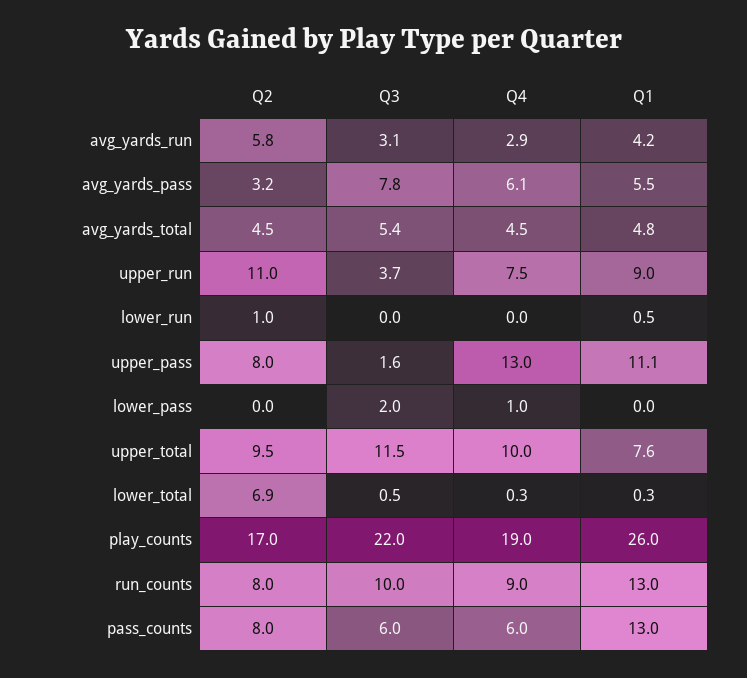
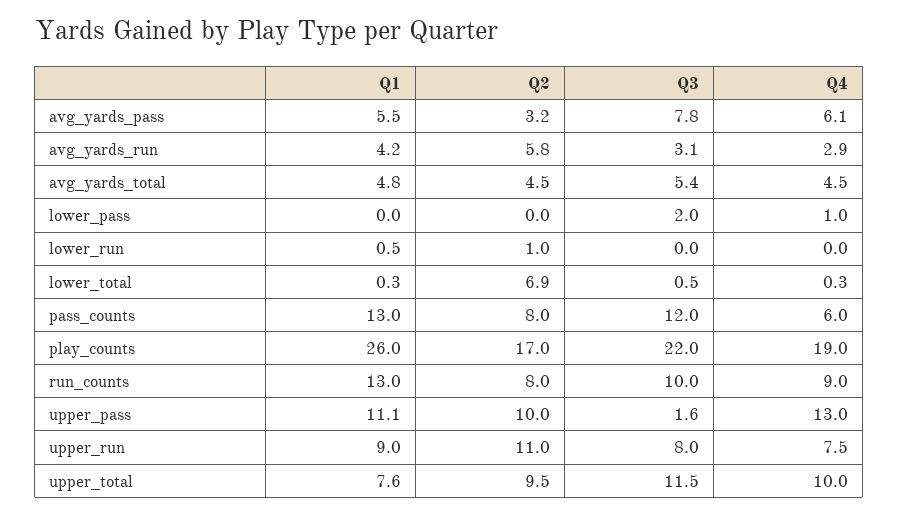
  {
    "Q2": {
      "avg_yards_run": 5.8,
      "avg_yards_pass": 3.2,
      "avg_yards_total": 4.5,
      "upper_run": 11,
      "lower_run": 1,
-     "upper_pass": 8,
+     "upper_pass": 10,
      "lower_pass": 0,
      "upper_total": 9.5,
      "lower_total": 6.9,
      "play_counts": 17,
      "run_counts": 8,
      "pass_counts": 8
    },
    "Q3": {
      "avg_yards_run": 3.1,
      "avg_yards_pass": 7.8,
      "avg_yards_total": 5.4,
-     "upper_run": 3.7,
+     "upper_run": 8,
      "lower_run": 0,
      "upper_pass": 1.6,
      "lower_pass": 2,
      "upper_total": 11.5,
      "lower_total": 0.5,
      "play_counts": 22,
      "run_counts": 10,
-     "pass_counts": 6
+     "pass_counts": 12
    },
    "Q4": {
      "avg_yards_run": 2.9,
      "avg_yards_pass": 6.1,
      "avg_yards_total": 4.5,
      "upper_run": 7.5,
      "lower_run": 0,
      "upper_pass": 13,
      "lower_pass": 1,
      "upper_total": 10,
      "lower_total": 0.3,
      "play_counts": 19,
      "run_counts": 9,
      "pass_counts": 6
    },
    "Q1": {
      "avg_yards_run": 4.2,
      "avg_yards_pass": 5.5,
      "avg_yards_total": 4.8,
      "upper_run": 9,
      "lower_run": 0.5,
      "upper_pass": 11.1,
      "lower_pass": 0,
      "upper_total": 7.6,
      "lower_total": 0.3,
      "play_counts": 26,
      "run_counts": 13,
      "pass_counts": 13
    }
  }

